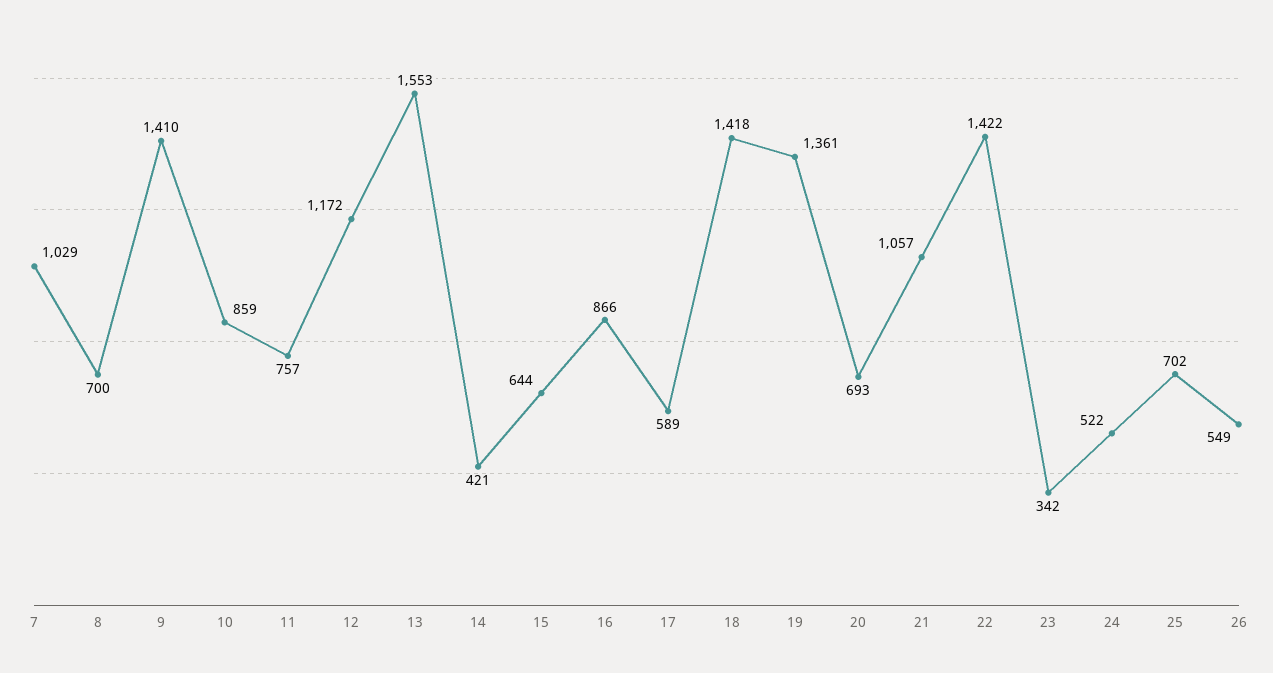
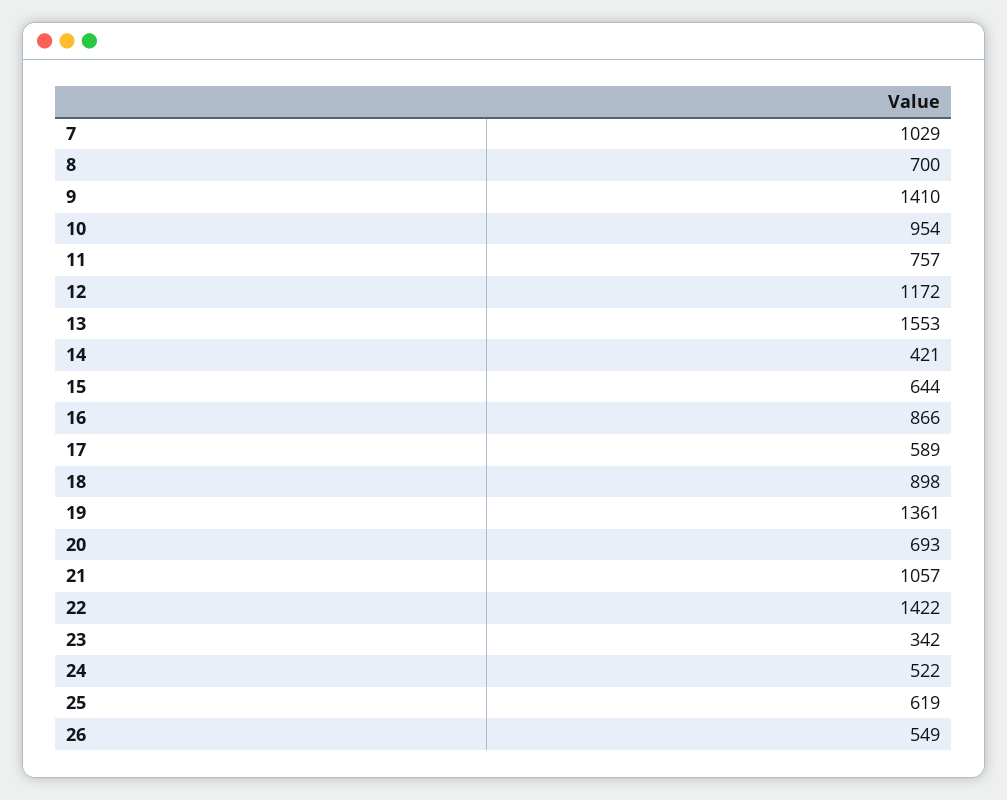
  {
    "7": 1029,
    "8": 700,
    "9": 1410,
-   "10": 859,
+   "10": 954,
    "11": 757,
    "12": 1172,
    "13": 1553,
    "14": 421,
    "15": 644,
    "16": 866,
    "17": 589,
-   "18": 1418,
+   "18": 898,
    "19": 1361,
    "20": 693,
    "21": 1057,
    "22": 1422,
    "23": 342,
    "24": 522,
-   "25": 702,
+   "25": 619,
    "26": 549
  }

